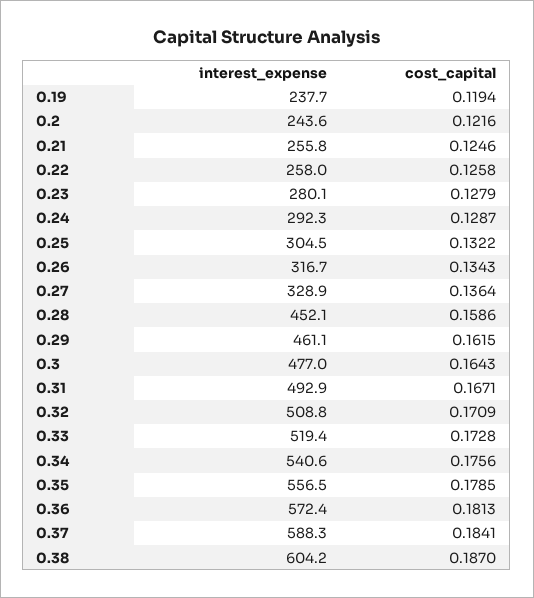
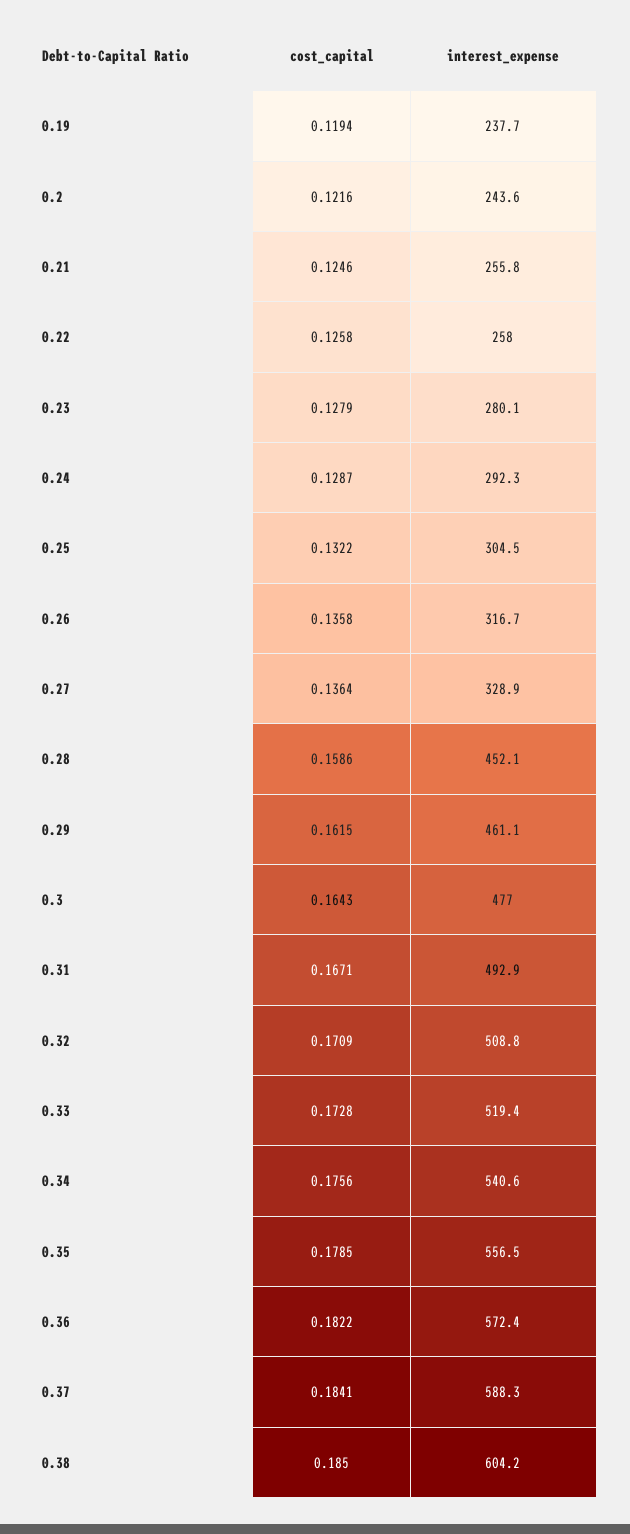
  {
    "interest_expense": {
      "0.19": 237.7,
      "0.2": 243.6,
      "0.21": 255.8,
      "0.22": 258,
      "0.23": 280.1,
      "0.24": 292.3,
      "0.25": 304.5,
      "0.26": 316.7,
      "0.27": 328.9,
      "0.28": 452.1,
      "0.29": 461.1,
      "0.3": 477,
      "0.31": 492.9,
      "0.32": 508.8,
      "0.33": 519.4,
      "0.34": 540.6,
      "0.35": 556.5,
      "0.36": 572.4,
      "0.37": 588.3,
      "0.38": 604.2
    },
    "cost_capital": {
      "0.19": 0.1194,
      "0.2": 0.1216,
      "0.21": 0.1246,
      "0.22": 0.1258,
      "0.23": 0.1279,
      "0.24": 0.1287,
      "0.25": 0.1322,
-     "0.26": 0.1343,
+     "0.26": 0.1358,
      "0.27": 0.1364,
      "0.28": 0.1586,
      "0.29": 0.1615,
      "0.3": 0.1643,
      "0.31": 0.1671,
      "0.32": 0.1709,
      "0.33": 0.1728,
      "0.34": 0.1756,
      "0.35": 0.1785,
-     "0.36": 0.1813,
+     "0.36": 0.1822,
      "0.37": 0.1841,
-     "0.38": 0.187
+     "0.38": 0.185
    }
  }

